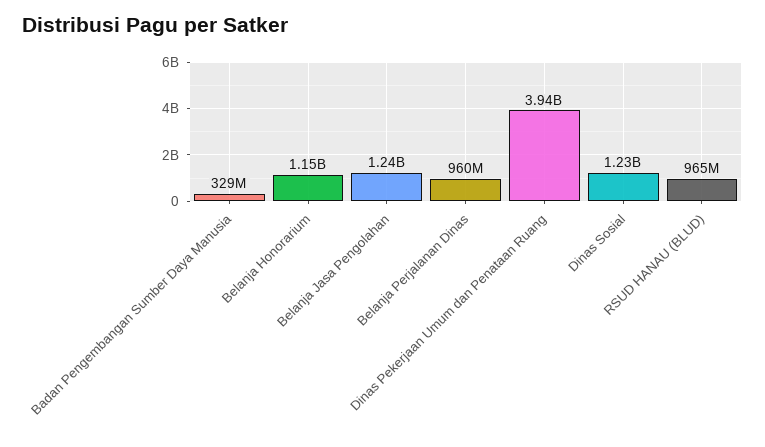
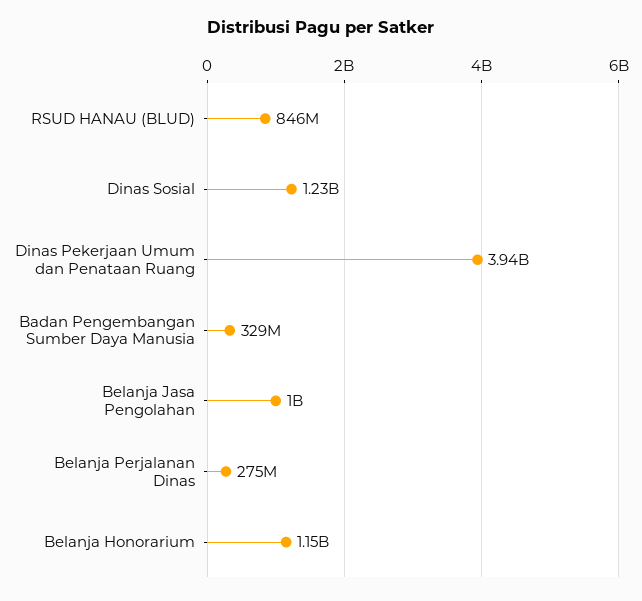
  {
    "Badan Pengembangan Sumber Daya Manusia": 329000000,
    "Belanja Honorarium": 1150000000,
-   "Belanja Jasa Pengolahan": 1240000000,
+   "Belanja Jasa Pengolahan": 1000000000,
-   "Belanja Perjalanan Dinas": 960000000,
+   "Belanja Perjalanan Dinas": 275000000,
    "Dinas Pekerjaan Umum dan Penataan Ruang": 3940000000,
    "Dinas Sosial": 1230000000,
-   "RSUD HANAU (BLUD)": 965000000
+   "RSUD HANAU (BLUD)": 846000000
  }

